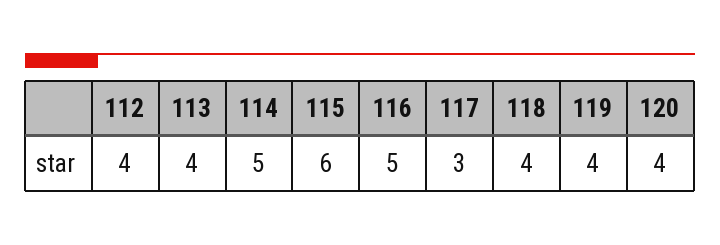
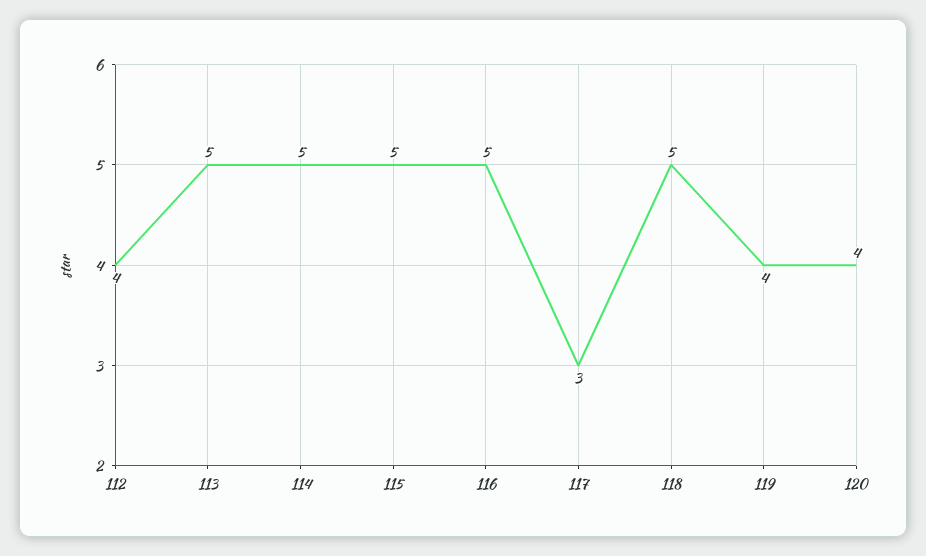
  {
    "112": 4,
-   "113": 4,
+   "113": 5,
    "114": 5,
-   "115": 6,
+   "115": 5,
    "116": 5,
    "117": 3,
-   "118": 4,
+   "118": 5,
    "119": 4,
    "120": 4
  }

